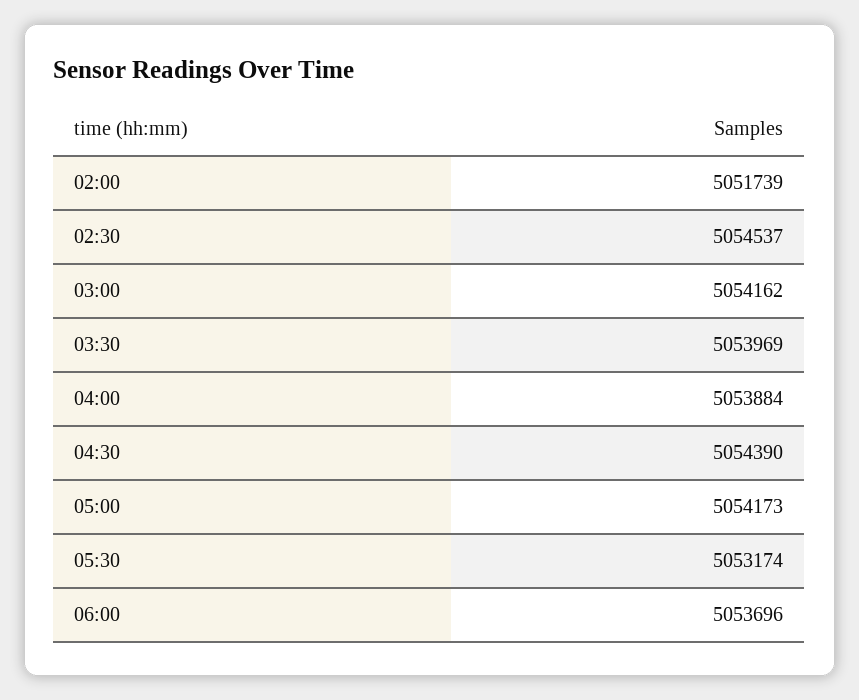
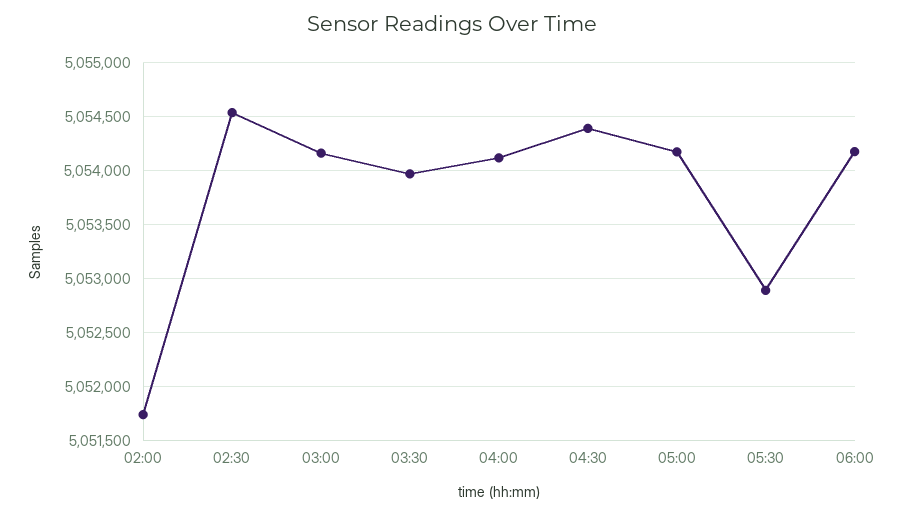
  {
    "02:00": 5051739,
    "02:30": 5054537,
    "03:00": 5054162,
    "03:30": 5053969,
-   "04:00": 5053884,
+   "04:00": 5054100,
    "04:30": 5054390,
    "05:00": 5054173,
-   "05:30": 5053174,
+   "05:30": 5052900,
-   "06:00": 5053696
+   "06:00": 5054200
  }

